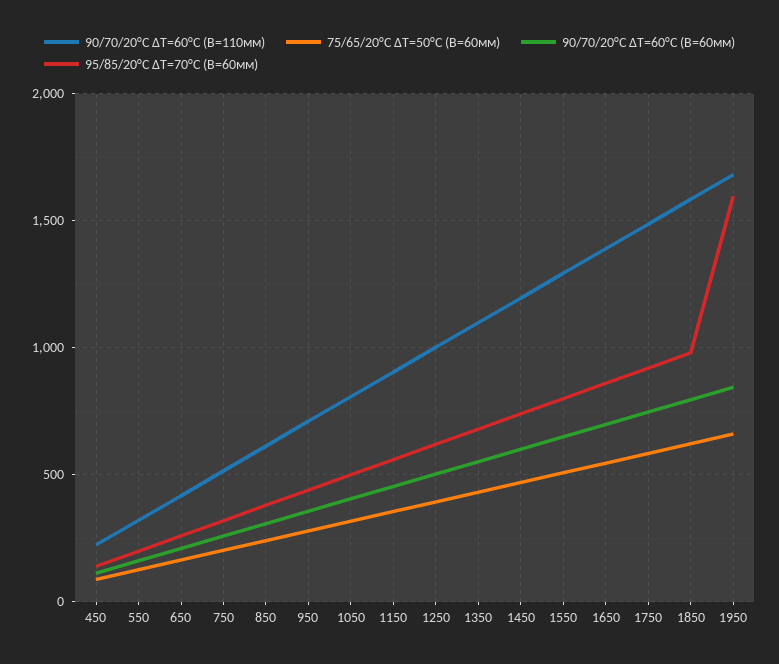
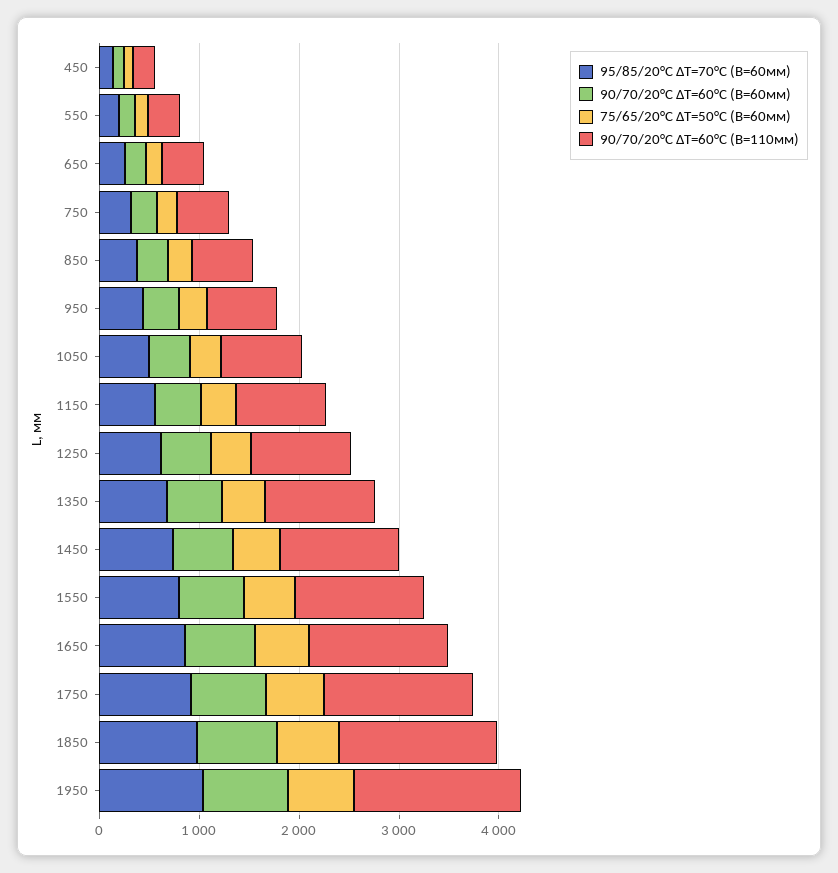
  {
    "90/70/20°С ∆Т=60°С (В=110мм)": {
      "450": 200,
      "550": 300,
      "650": 400,
      "750": 500,
      "850": 600,
      "950": 700,
      "1050": 800,
      "1150": 900,
      "1250": 1000,
      "1350": 1100,
      "1450": 1200,
      "1550": 1300,
      "1650": 1400,
      "1750": 1500,
      "1850": 1600,
      "1950": 1700
    },
    "75/65/20°С ∆Т=50°С (В=60мм)": {
      "450": 100,
      "550": 150,
      "650": 150,
      "750": 200,
      "850": 250,
      "950": 300,
      "1050": 300,
      "1150": 350,
      "1250": 400,
      "1350": 450,
      "1450": 450,
      "1550": 500,
      "1650": 550,
      "1750": 600,
      "1850": 600,
      "1950": 650
    },
    "90/70/20°С ∆Т=60°С (В=60мм)": {
      "450": 100,
      "550": 150,
      "650": 200,
      "750": 250,
      "850": 300,
      "950": 350,
      "1050": 400,
      "1150": 450,
      "1250": 500,
      "1350": 550,
      "1450": 600,
      "1550": 650,
      "1650": 700,
      "1750": 750,
      "1850": 800,
      "1950": 850
    },
    "95/85/20°С ∆Т=70°С (В=60мм)": {
      "450": 150,
      "550": 200,
      "650": 250,
      "750": 300,
      "850": 400,
      "950": 450,
      "1050": 500,
      "1150": 550,
      "1250": 600,
      "1350": 700,
      "1450": 750,
      "1550": 800,
      "1650": 850,
      "1750": 900,
      "1850": 1000,
-     "1950": 1600
+     "1950": 1000
    }
  }

